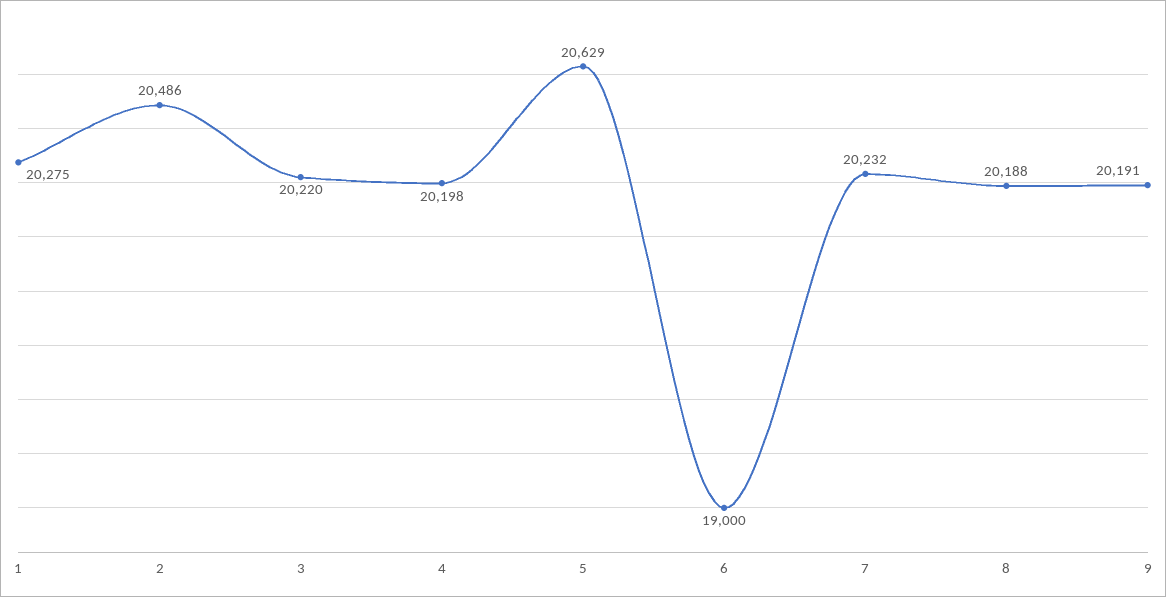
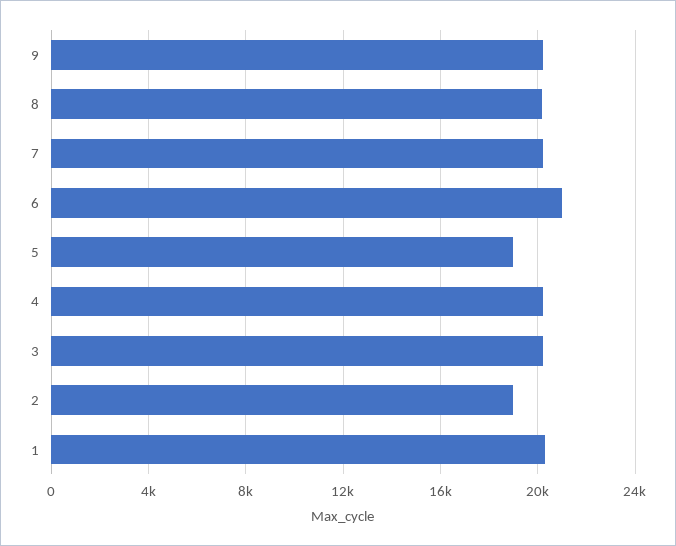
  {
    "1": 20275,
-   "2": 20486,
+   "2": 19000,
    "3": 20220,
    "4": 20198,
-   "5": 20629,
+   "5": 19000,
-   "6": 19000,
+   "6": 21000,
    "7": 20232,
    "8": 20188,
    "9": 20191
  }

